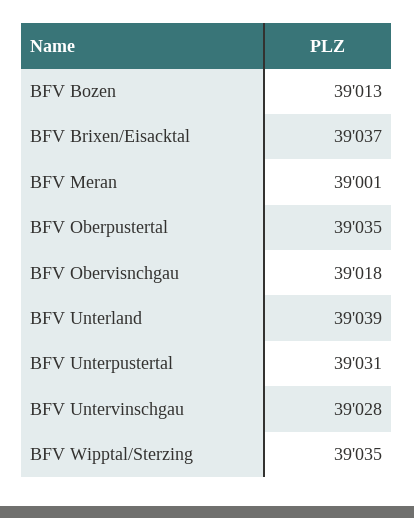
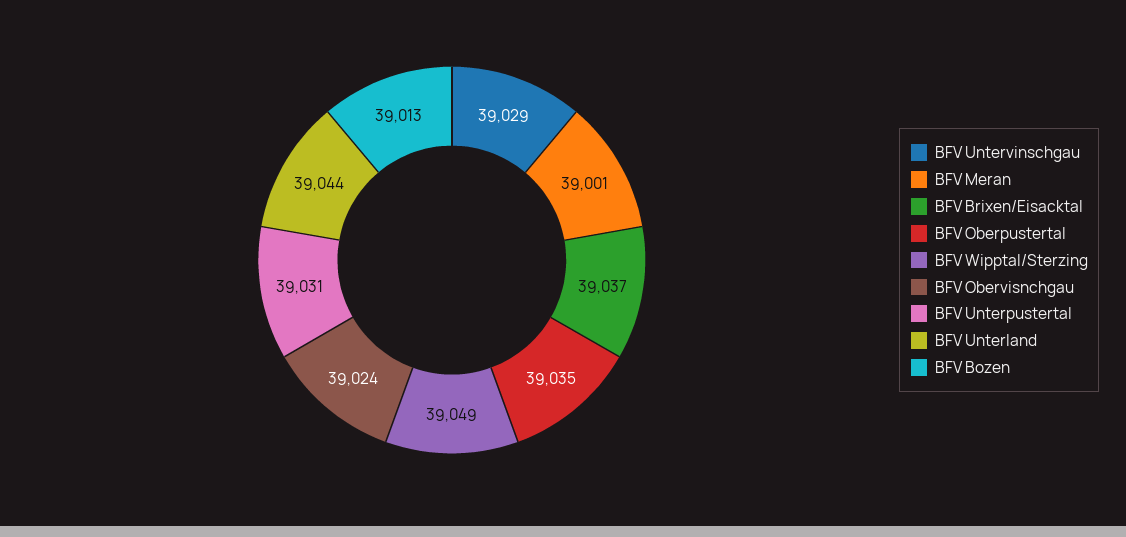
  {
    "BFV Bozen": 39013,
    "BFV Brixen/Eisacktal": 39037,
    "BFV Meran": 39001,
    "BFV Oberpustertal": 39035,
-   "BFV Obervisnchgau": 39018,
+   "BFV Obervisnchgau": 39024,
-   "BFV Unterland": 39039,
+   "BFV Unterland": 39044,
    "BFV Unterpustertal": 39031,
-   "BFV Untervinschgau": 39028,
+   "BFV Untervinschgau": 39029,
-   "BFV Wipptal/Sterzing": 39035
+   "BFV Wipptal/Sterzing": 39049
  }

